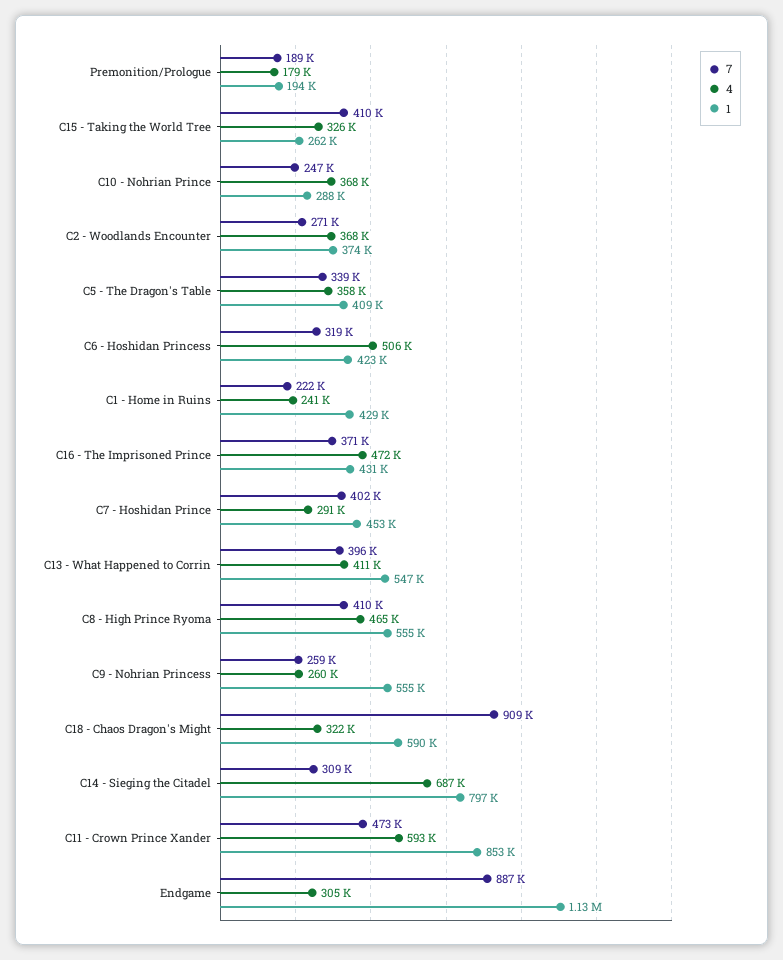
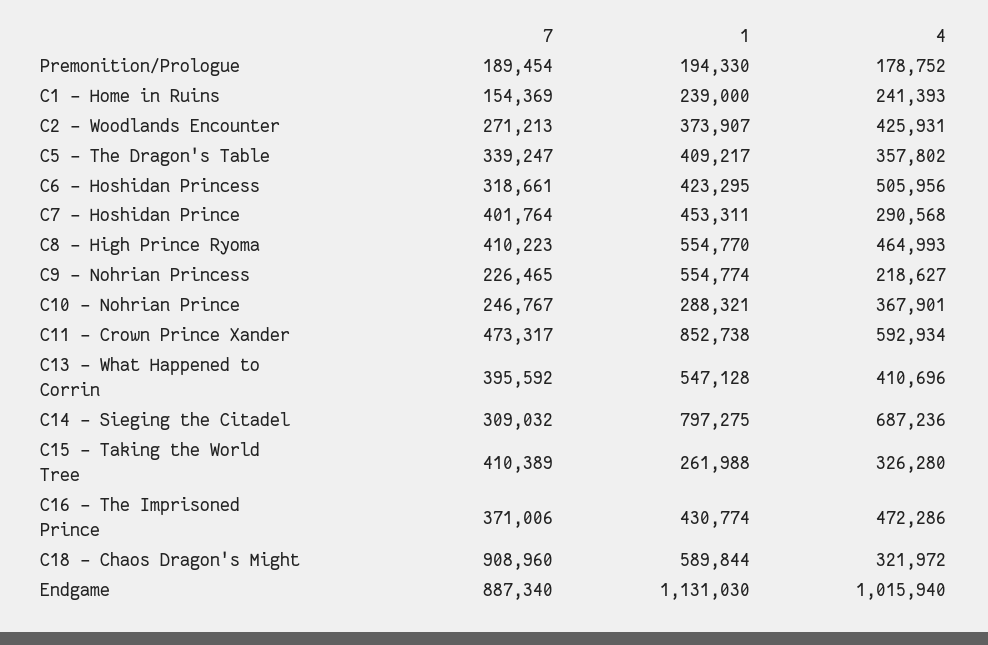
  {
    "7": {
      "Premonition/Prologue": 189454,
      "C15 - Taking the World Tree": 410389,
      "C10 - Nohrian Prince": 246767,
      "C2 - Woodlands Encounter": 271213,
      "C5 - The Dragon's Table": 339247,
      "C6 - Hoshidan Princess": 318661,
-     "C1 - Home in Ruins": 222000,
+     "C1 - Home in Ruins": 154369,
      "C16 - The Imprisoned Prince": 371006,
      "C7 - Hoshidan Prince": 401764,
      "C13 - What Happened to Corrin": 395592,
      "C8 - High Prince Ryoma": 410223,
-     "C9 - Nohrian Princess": 259000,
+     "C9 - Nohrian Princess": 226465,
      "C18 - Chaos Dragon's Might": 908960,
      "C14 - Sieging the Citadel": 309032,
      "C11 - Crown Prince Xander": 473317,
      "Endgame": 887340
    },
    "4": {
      "Premonition/Prologue": 178752,
      "C15 - Taking the World Tree": 326280,
      "C10 - Nohrian Prince": 367901,
-     "C2 - Woodlands Encounter": 368000,
+     "C2 - Woodlands Encounter": 425931,
      "C5 - The Dragon's Table": 357802,
      "C6 - Hoshidan Princess": 505956,
      "C1 - Home in Ruins": 241393,
      "C16 - The Imprisoned Prince": 472286,
      "C7 - Hoshidan Prince": 290568,
      "C13 - What Happened to Corrin": 410696,
      "C8 - High Prince Ryoma": 464993,
-     "C9 - Nohrian Princess": 260000,
+     "C9 - Nohrian Princess": 218627,
      "C18 - Chaos Dragon's Might": 321972,
      "C14 - Sieging the Citadel": 687236,
      "C11 - Crown Prince Xander": 592934,
-     "Endgame": 305000
+     "Endgame": 1015940
    },
    "1": {
      "Premonition/Prologue": 194330,
      "C15 - Taking the World Tree": 261988,
      "C10 - Nohrian Prince": 288321,
      "C2 - Woodlands Encounter": 373907,
      "C5 - The Dragon's Table": 409217,
      "C6 - Hoshidan Princess": 423295,
-     "C1 - Home in Ruins": 429000,
+     "C1 - Home in Ruins": 239000,
      "C16 - The Imprisoned Prince": 430774,
      "C7 - Hoshidan Prince": 453311,
      "C13 - What Happened to Corrin": 547128,
      "C8 - High Prince Ryoma": 554770,
      "C9 - Nohrian Princess": 554774,
      "C18 - Chaos Dragon's Might": 589844,
      "C14 - Sieging the Citadel": 797275,
      "C11 - Crown Prince Xander": 852738,
      "Endgame": 1131030
    }
  }

